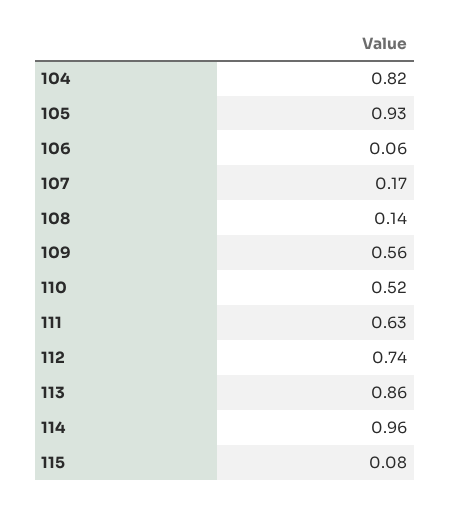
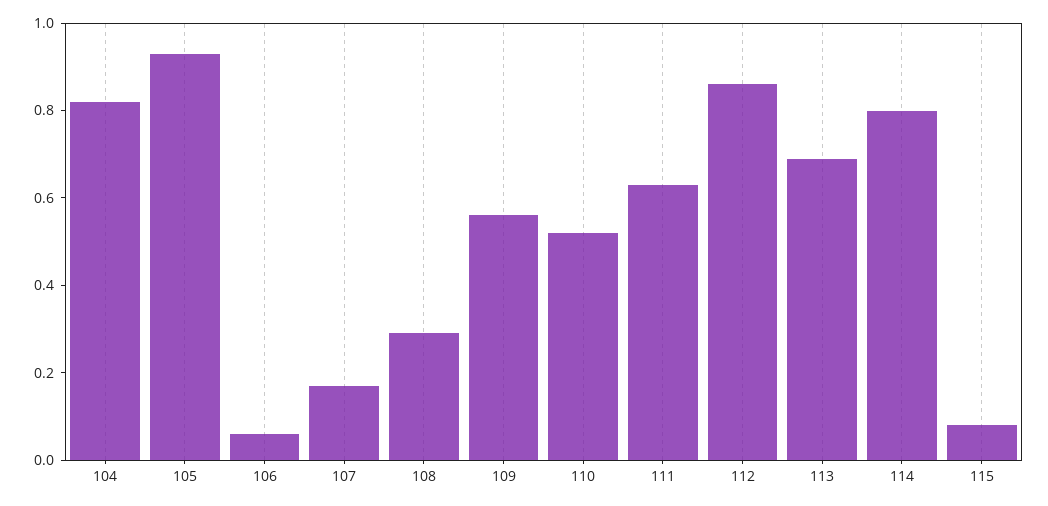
  {
    "104": 0.82,
    "105": 0.93,
    "106": 0.06,
    "107": 0.17,
-   "108": 0.14,
+   "108": 0.3,
    "109": 0.56,
    "110": 0.52,
    "111": 0.63,
-   "112": 0.74,
+   "112": 0.85,
-   "113": 0.86,
+   "113": 0.7,
-   "114": 0.96,
+   "114": 0.8,
    "115": 0.08
  }

